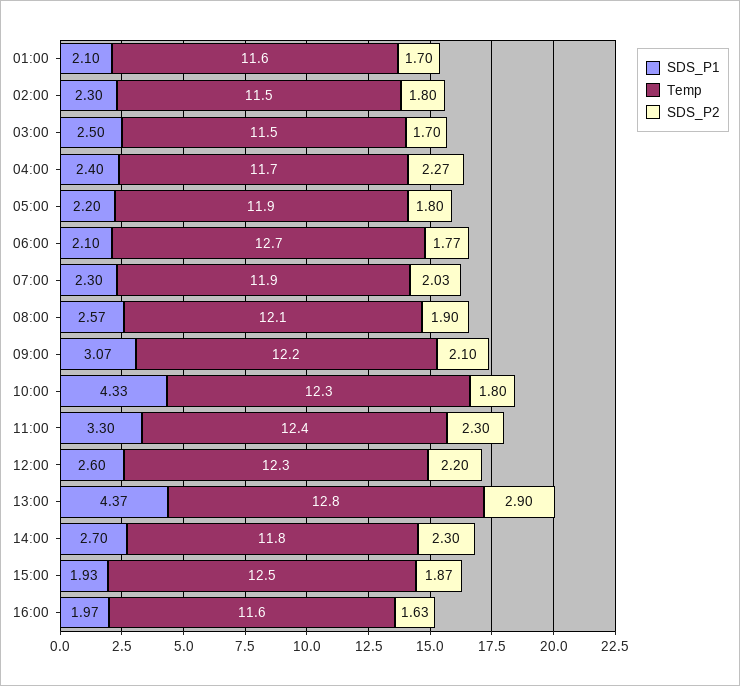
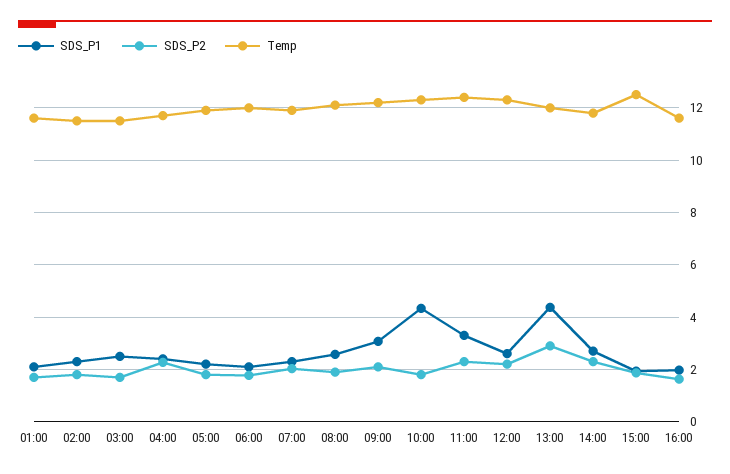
  {
    "SDS_P1": {
      "01:00": 2.1,
      "02:00": 2.3,
      "03:00": 2.5,
      "04:00": 2.4,
      "05:00": 2.2,
      "06:00": 2.1,
      "07:00": 2.3,
      "08:00": 2.57,
      "09:00": 3.07,
      "10:00": 4.33,
      "11:00": 3.3,
      "12:00": 2.6,
      "13:00": 4.37,
      "14:00": 2.7,
      "15:00": 1.93,
      "16:00": 1.97
    },
    "Temp": {
      "01:00": 11.6,
      "02:00": 11.5,
      "03:00": 11.5,
      "04:00": 11.7,
      "05:00": 11.9,
-     "06:00": 12.7,
+     "06:00": 12,
      "07:00": 11.9,
      "08:00": 12.1,
      "09:00": 12.2,
      "10:00": 12.3,
      "11:00": 12.4,
      "12:00": 12.3,
-     "13:00": 12.8,
+     "13:00": 12,
      "14:00": 11.8,
      "15:00": 12.5,
      "16:00": 11.6
    },
    "SDS_P2": {
      "01:00": 1.7,
      "02:00": 1.8,
      "03:00": 1.7,
      "04:00": 2.27,
      "05:00": 1.8,
      "06:00": 1.77,
      "07:00": 2.03,
      "08:00": 1.9,
      "09:00": 2.1,
      "10:00": 1.8,
      "11:00": 2.3,
      "12:00": 2.2,
      "13:00": 2.9,
      "14:00": 2.3,
      "15:00": 1.87,
      "16:00": 1.63
    }
  }

